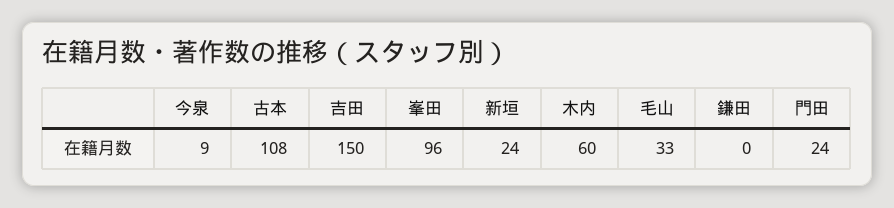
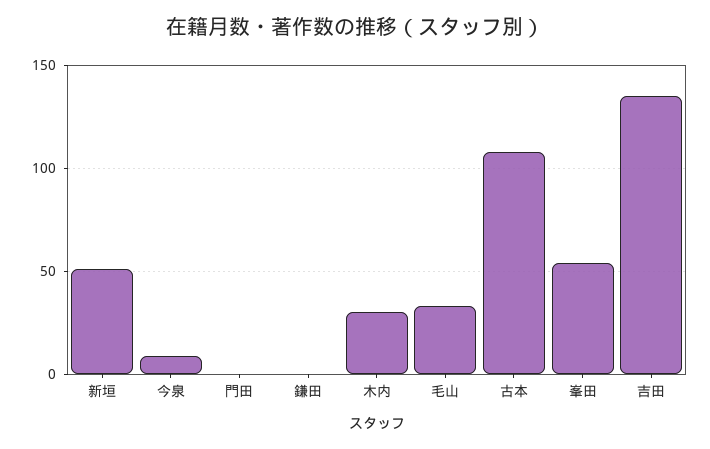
  {
    "今泉": 9,
    "古本": 108,
-   "吉田": 150,
+   "吉田": 135,
-   "峯田": 96,
+   "峯田": 55,
-   "新垣": 24,
+   "新垣": 50,
-   "木内": 60,
+   "木内": 30,
    "毛山": 33,
    "鎌田": 0,
-   "門田": 24
+   "門田": 0
  }

